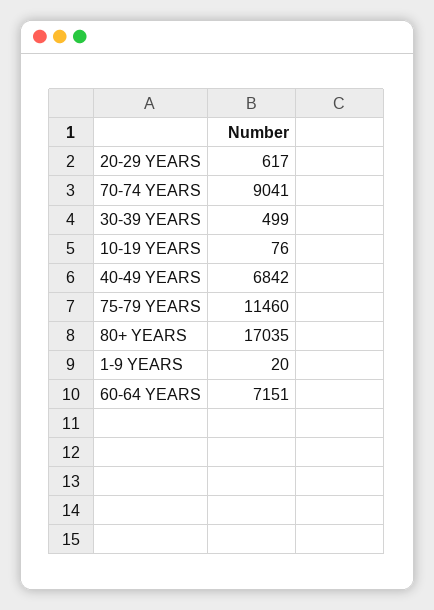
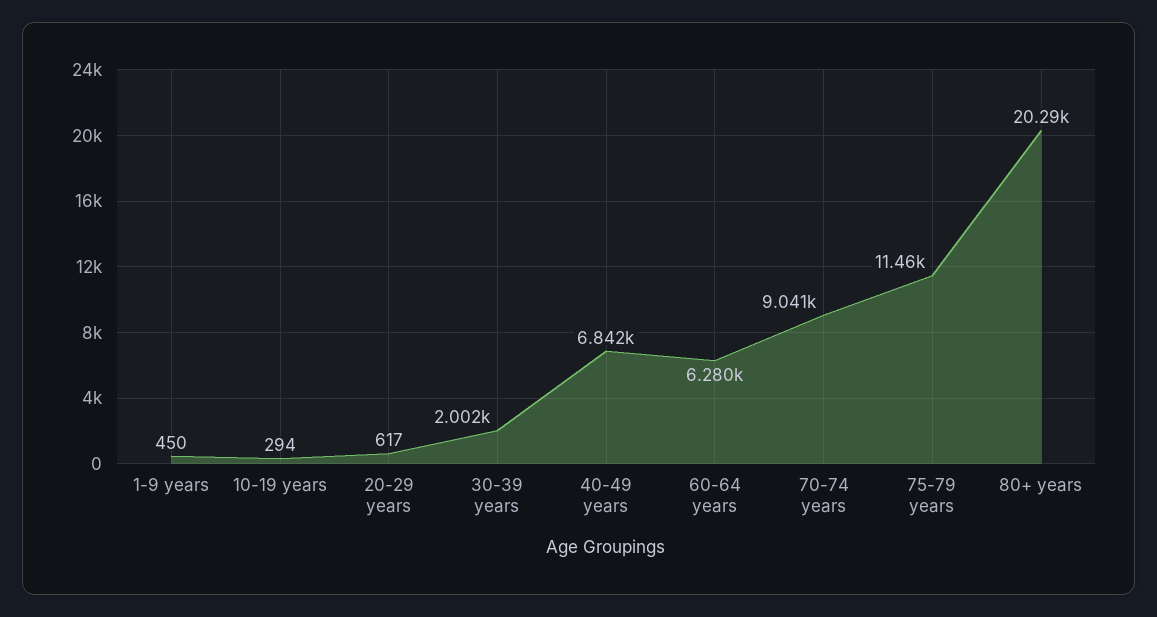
  {
    "20-29 YEARS": 617,
    "70-74 YEARS": 9041,
-   "30-39 YEARS": 499,
+   "30-39 YEARS": 2002,
-   "10-19 YEARS": 76,
+   "10-19 YEARS": 294,
    "40-49 YEARS": 6842,
    "75-79 YEARS": 11460,
-   "80+ YEARS": 17035,
+   "80+ YEARS": 20290,
-   "1-9 YEARS": 20,
+   "1-9 YEARS": 450,
-   "60-64 YEARS": 7151
+   "60-64 YEARS": 6280
  }

